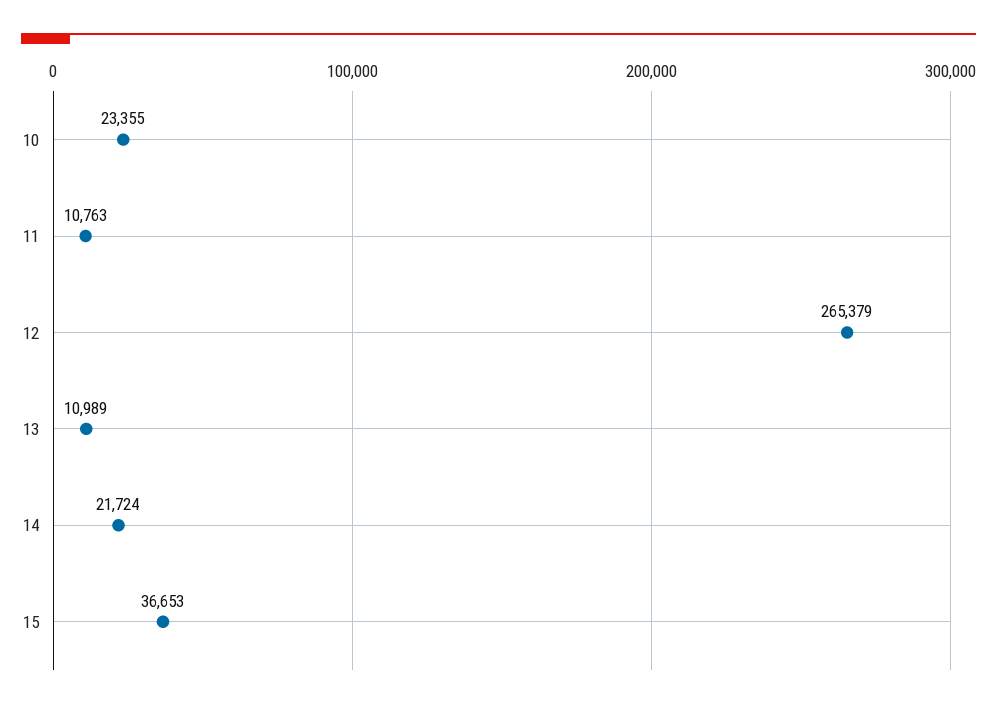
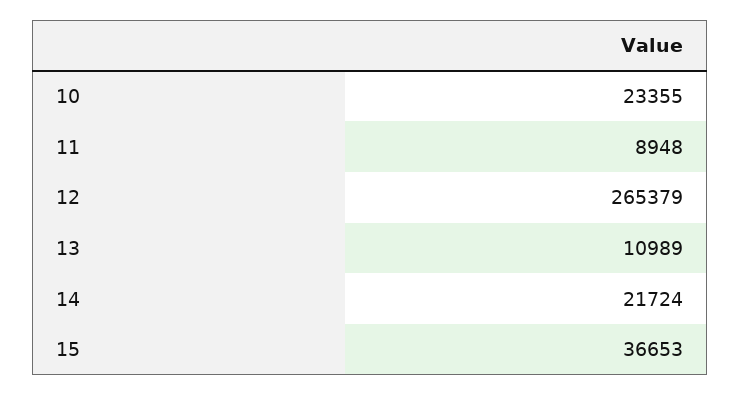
  {
    "10": 23355,
-   "11": 10763,
+   "11": 8948,
    "12": 265379,
    "13": 10989,
    "14": 21724,
    "15": 36653
  }

